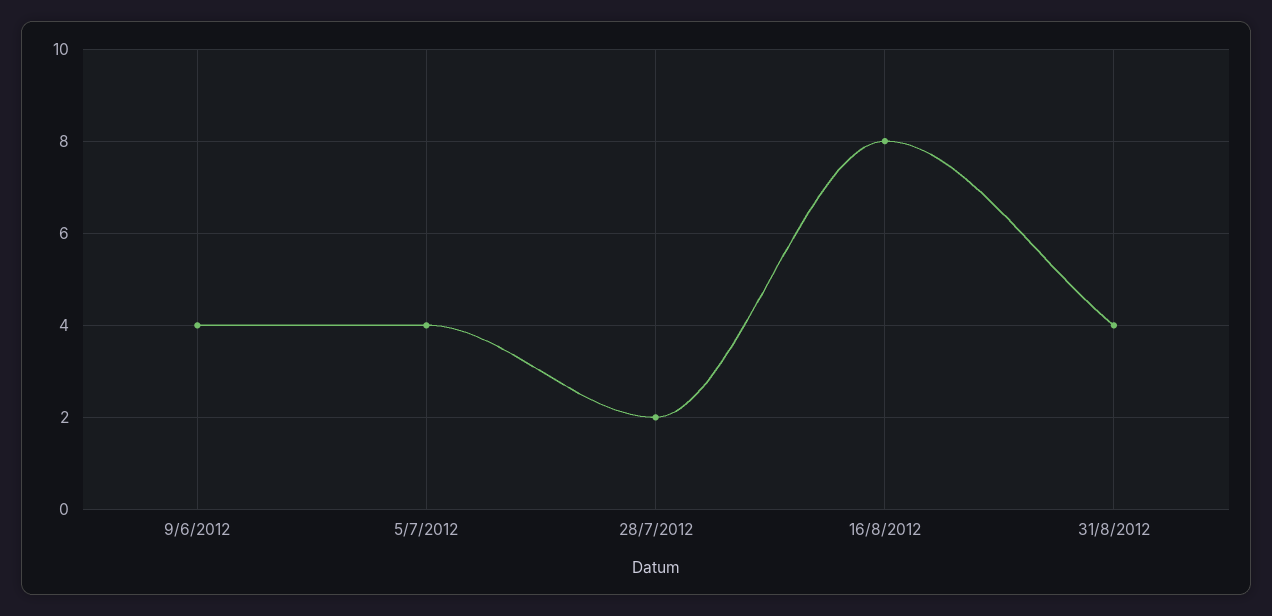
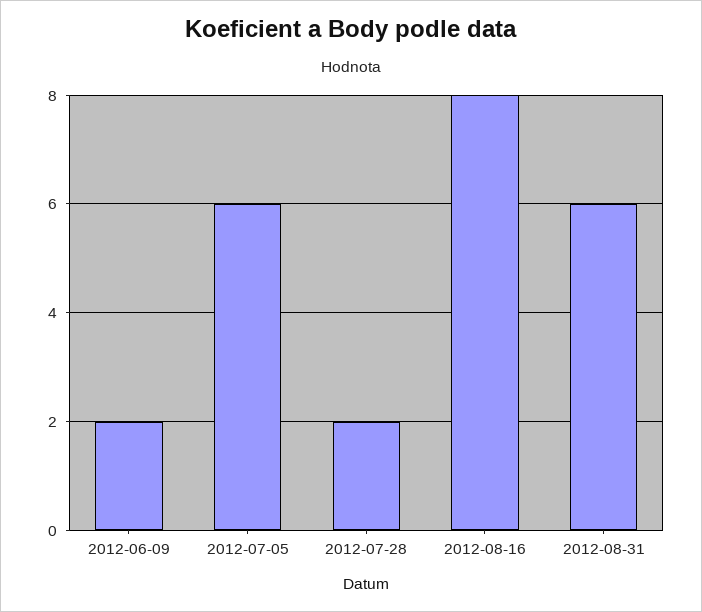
  {
-   "9/6/2012": 4,
+   "9/6/2012": 2,
-   "5/7/2012": 4,
+   "5/7/2012": 6,
    "28/7/2012": 2,
    "16/8/2012": 8,
-   "31/8/2012": 4
+   "31/8/2012": 6
  }

